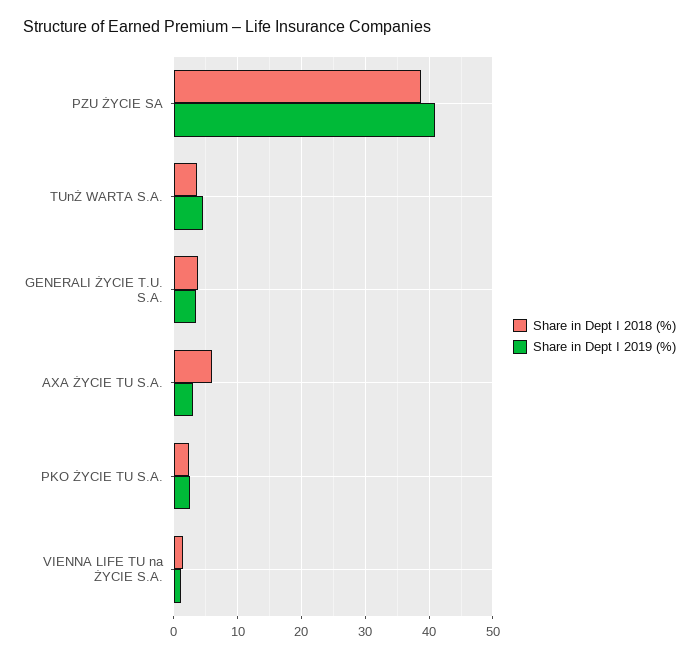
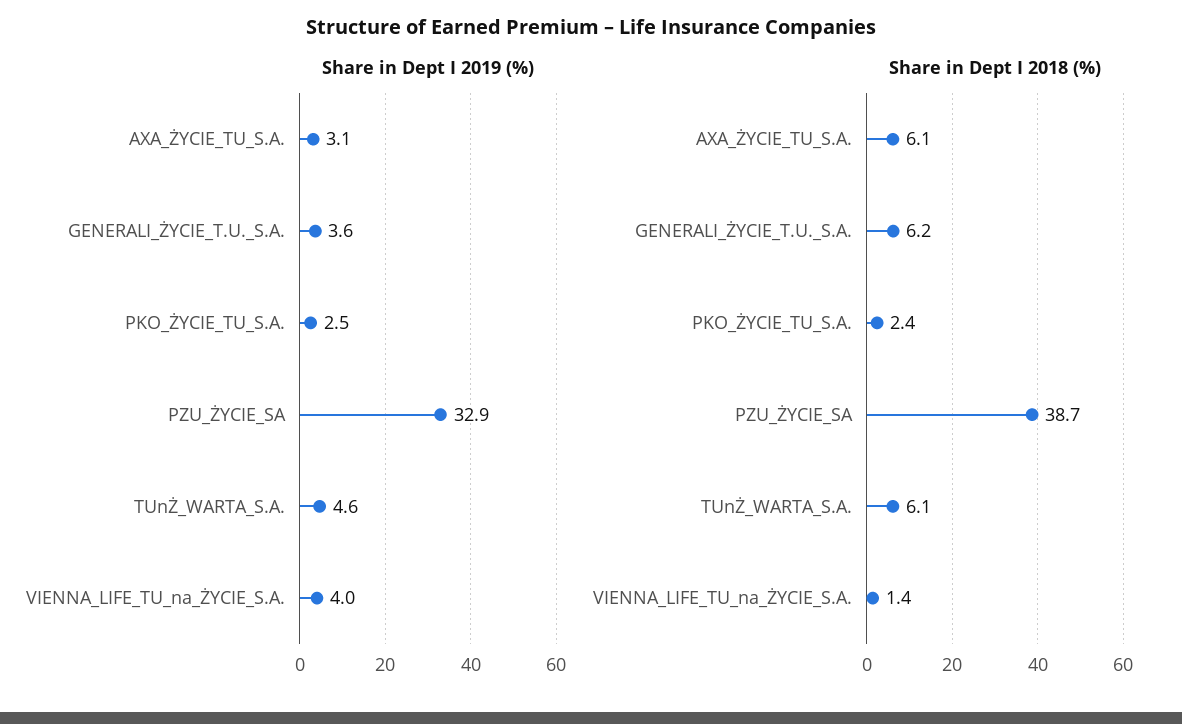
  {
    "Share in Dept I 2018 (%)": {
      "PZU ŻYCIE SA": 38.7,
-     "TUnŻ WARTA S.A.": 4,
+     "TUnŻ WARTA S.A.": 6.1,
-     "GENERALI ŻYCIE T.U. S.A.": 4,
+     "GENERALI ŻYCIE T.U. S.A.": 6.2,
      "AXA ŻYCIE TU S.A.": 6.1,
      "PKO ŻYCIE TU S.A.": 2.4,
      "VIENNA LIFE TU na ŻYCIE S.A.": 1.4
    },
    "Share in Dept I 2019 (%)": {
-     "PZU ŻYCIE SA": 41,
+     "PZU ŻYCIE SA": 32.9,
      "TUnŻ WARTA S.A.": 4.6,
      "GENERALI ŻYCIE T.U. S.A.": 3.6,
      "AXA ŻYCIE TU S.A.": 3.1,
      "PKO ŻYCIE TU S.A.": 2.5,
-     "VIENNA LIFE TU na ŻYCIE S.A.": 1
+     "VIENNA LIFE TU na ŻYCIE S.A.": 4
    }
  }

